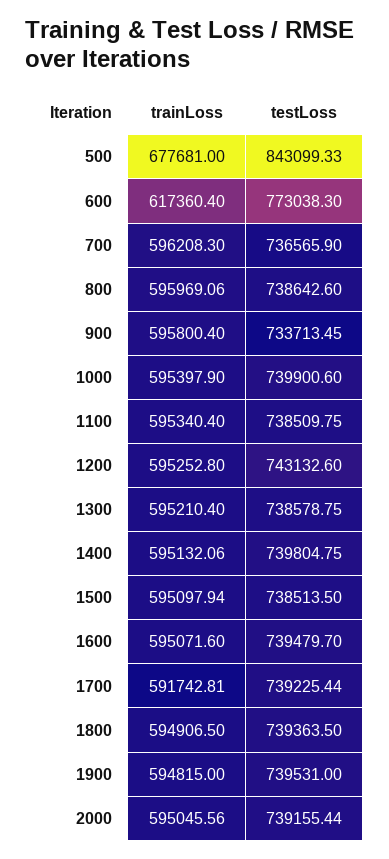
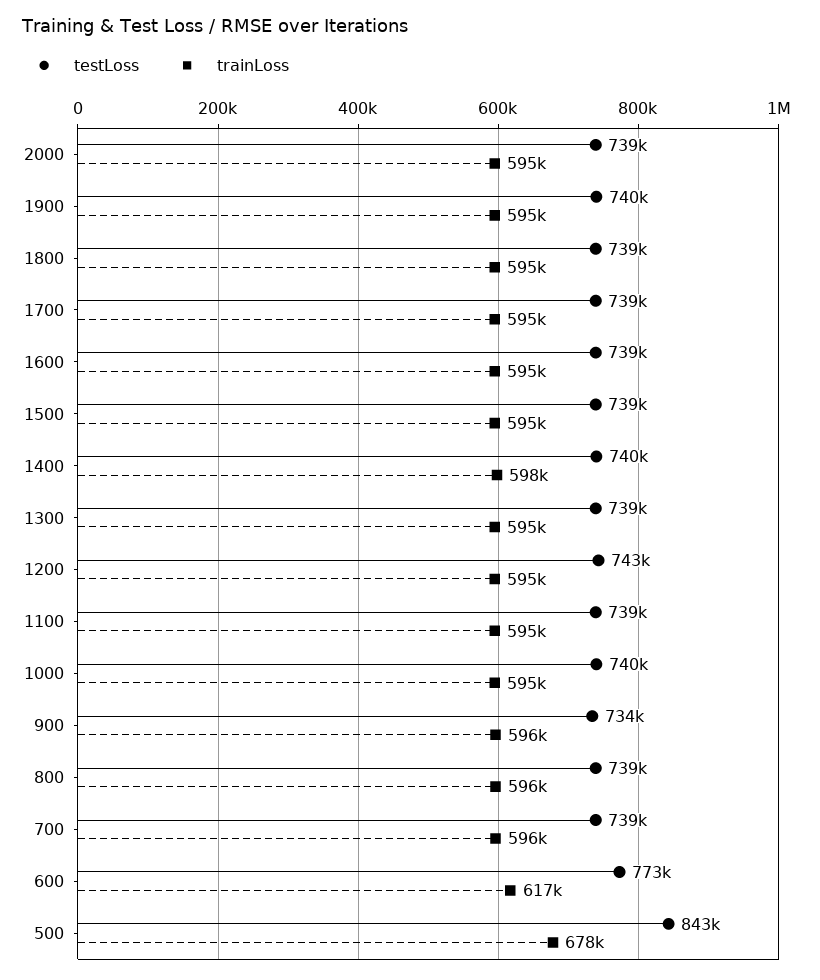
  {
    "trainLoss": {
      "500": 677681,
      "600": 617360.4,
      "700": 596208.3,
      "800": 595969.06,
      "900": 595800.4,
      "1000": 595397.9,
      "1100": 595340.4,
      "1200": 595252.8,
      "1300": 595210.4,
-     "1400": 595132.06,
+     "1400": 598000,
      "1500": 595097.94,
      "1600": 595071.6,
-     "1700": 591742.81,
+     "1700": 595000,
      "1800": 594906.5,
      "1900": 594815,
      "2000": 595045.56
    },
    "testLoss": {
      "500": 843099.33,
      "600": 773038.3,
-     "700": 736565.9,
+     "700": 739000,
      "800": 738642.6,
      "900": 733713.45,
      "1000": 739900.6,
      "1100": 738509.75,
      "1200": 743132.6,
      "1300": 738578.75,
      "1400": 739804.75,
      "1500": 738513.5,
      "1600": 739479.7,
      "1700": 739225.44,
      "1800": 739363.5,
      "1900": 739531,
      "2000": 739155.44
    }
  }

